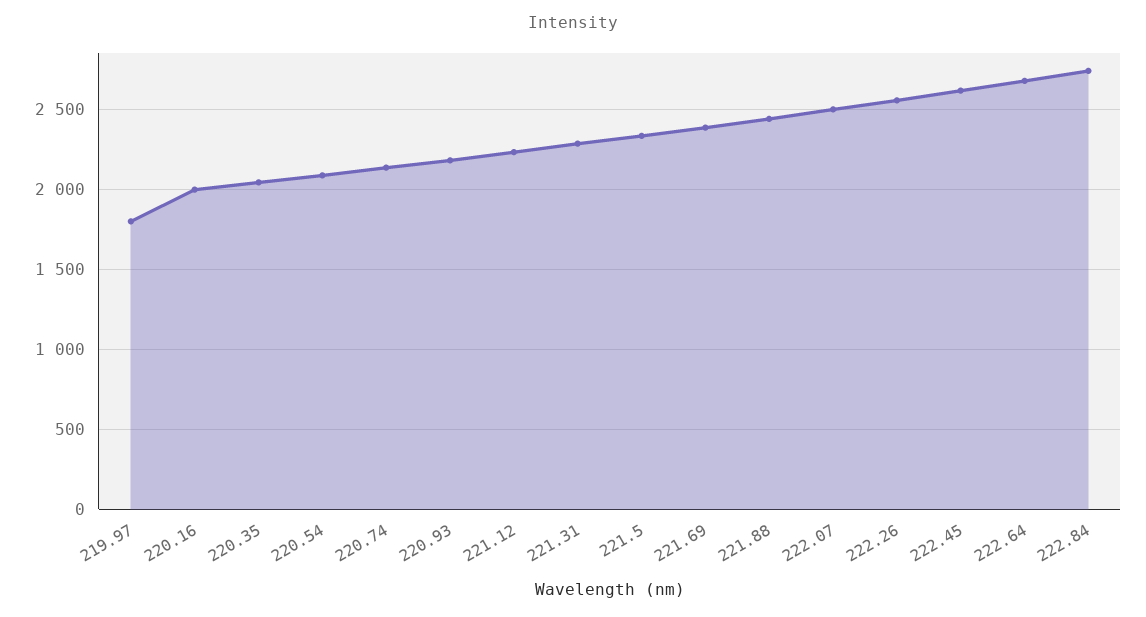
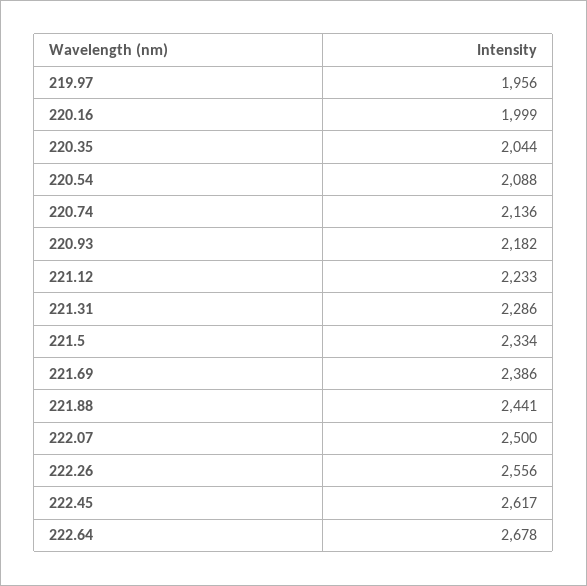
  {
-   "219.97": 1800,
+   "219.97": 1956,
    "220.16": 1999,
    "220.35": 2044,
    "220.54": 2088,
    "220.74": 2136,
    "220.93": 2182,
    "221.12": 2233,
    "221.31": 2286,
    "221.5": 2334,
    "221.69": 2386,
    "221.88": 2441,
    "222.07": 2500,
    "222.26": 2556,
    "222.45": 2617,
-   "222.64": 2678,
+   "222.64": 2678
-   "222.84": 2750
  }

